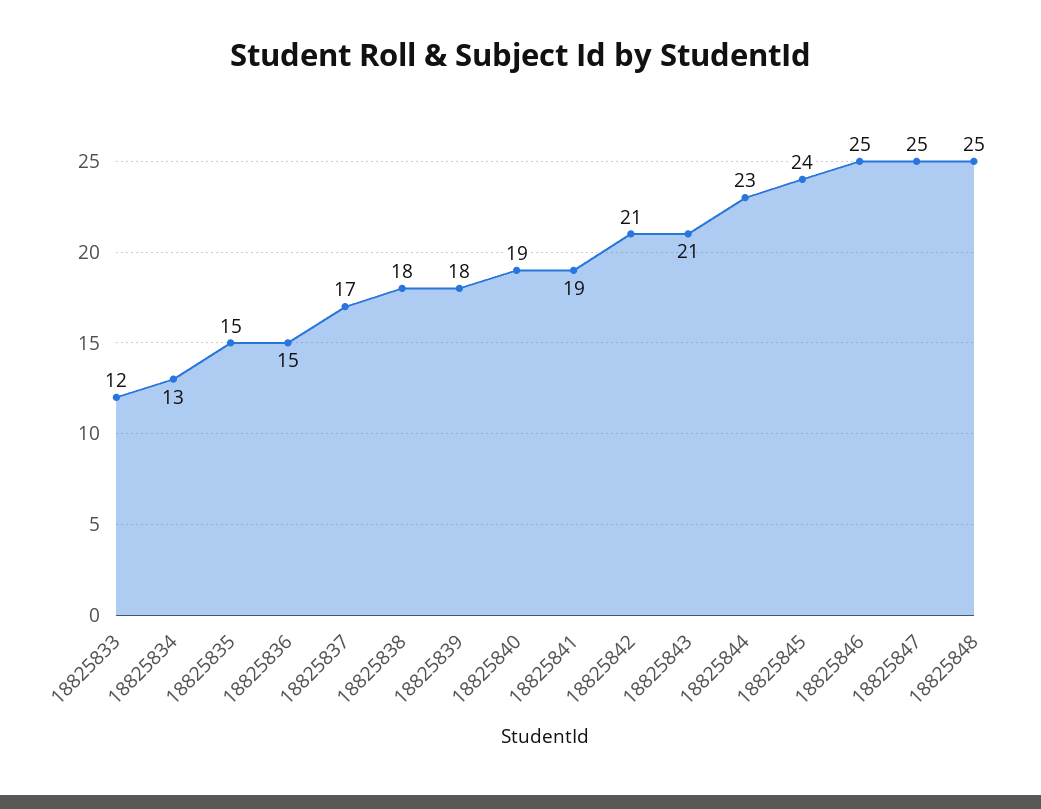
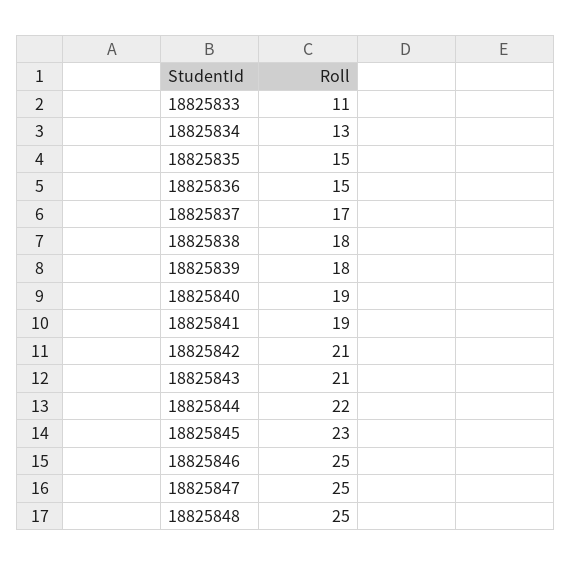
  {
-   "18825833": 12,
+   "18825833": 11,
    "18825834": 13,
    "18825835": 15,
    "18825836": 15,
    "18825837": 17,
    "18825838": 18,
    "18825839": 18,
    "18825840": 19,
    "18825841": 19,
    "18825842": 21,
    "18825843": 21,
-   "18825844": 23,
+   "18825844": 22,
-   "18825845": 24,
+   "18825845": 23,
    "18825846": 25,
    "18825847": 25,
    "18825848": 25
  }

